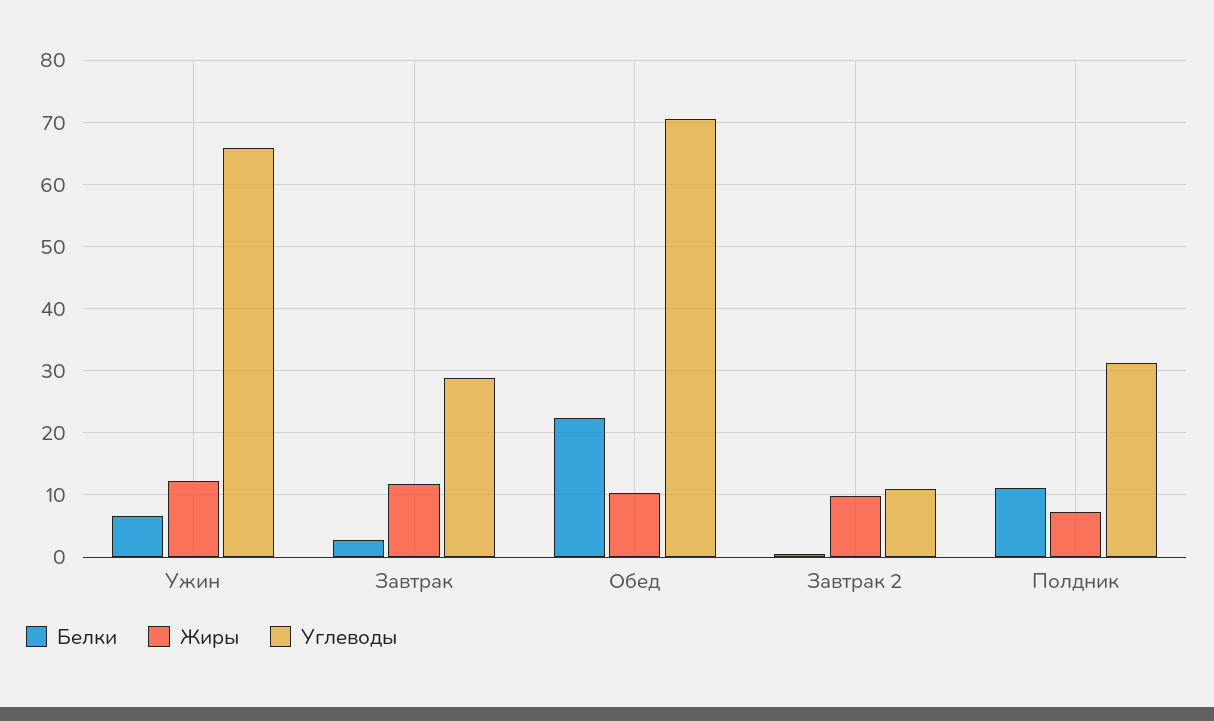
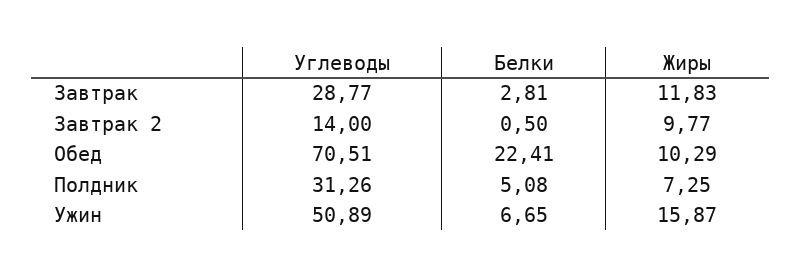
  {
    "Белки": {
      "Ужин": 6.65,
      "Завтрак": 2.81,
      "Обед": 22.41,
      "Завтрак 2": 0.5,
-     "Полдник": 11
+     "Полдник": 5.08
    },
    "Жиры": {
-     "Ужин": 12,
+     "Ужин": 15.87,
      "Завтрак": 11.83,
      "Обед": 10.29,
      "Завтрак 2": 9.77,
      "Полдник": 7.25
    },
    "Углеводы": {
-     "Ужин": 66,
+     "Ужин": 50.89,
      "Завтрак": 28.77,
      "Обед": 70.51,
-     "Завтрак 2": 11,
+     "Завтрак 2": 14,
      "Полдник": 31.26
    }
  }

